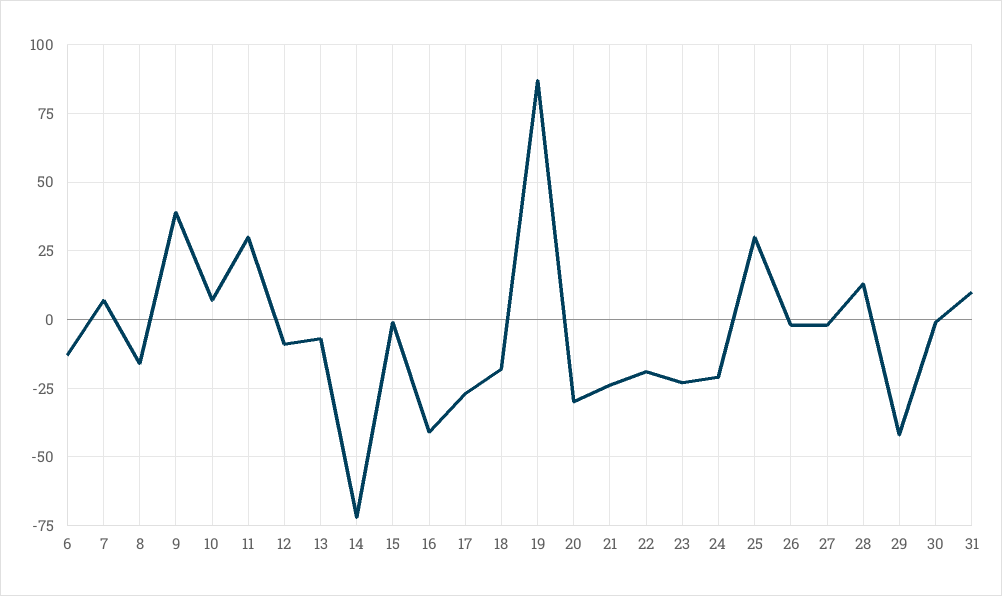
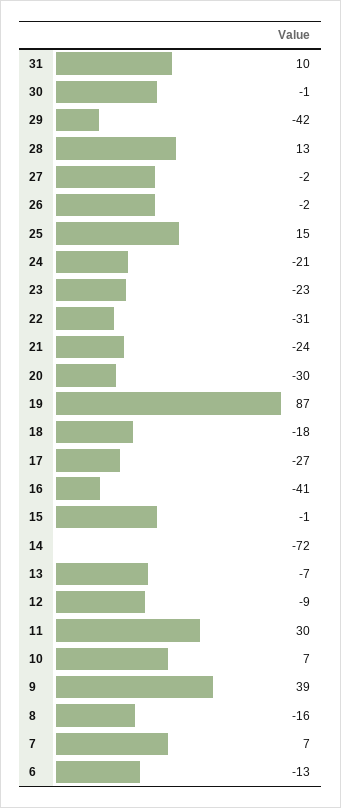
  {
    "6": -13,
    "7": 7,
    "8": -16,
    "9": 39,
    "10": 7,
    "11": 30,
    "12": -9,
    "13": -7,
    "14": -72,
    "15": -1,
    "16": -41,
    "17": -27,
    "18": -18,
    "19": 87,
    "20": -30,
    "21": -24,
-   "22": -20,
+   "22": -31,
    "23": -23,
    "24": -21,
-   "25": 30,
+   "25": 15,
    "26": -2,
    "27": -2,
    "28": 13,
    "29": -42,
    "30": -1,
    "31": 10
  }

